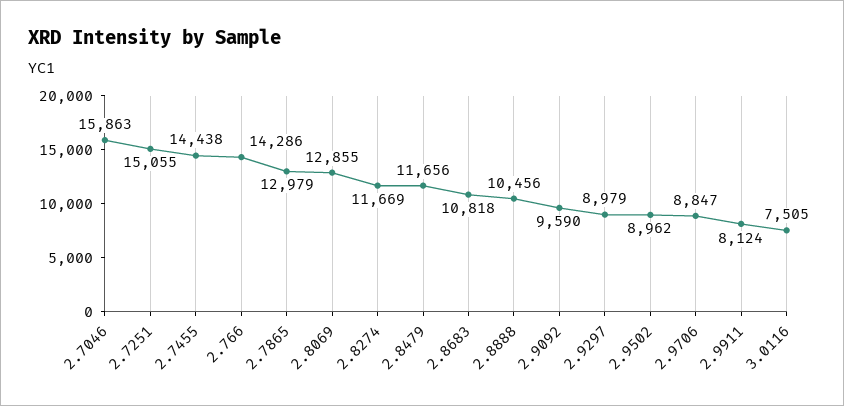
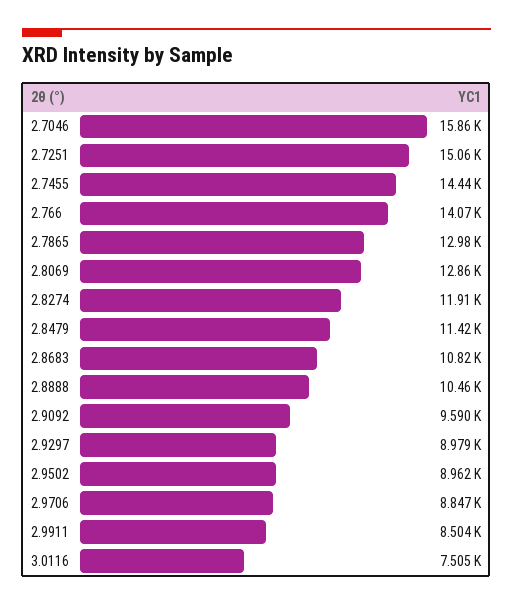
  {
    "2.7046": 15863,
    "2.7251": 15055,
    "2.7455": 14438,
-   "2.766": 14286,
+   "2.766": 14070,
    "2.7865": 12979,
    "2.8069": 12855,
-   "2.8274": 11669,
+   "2.8274": 11910,
-   "2.8479": 11656,
+   "2.8479": 11420,
    "2.8683": 10818,
    "2.8888": 10456,
    "2.9092": 9590,
    "2.9297": 8979,
    "2.9502": 8962,
    "2.9706": 8847,
-   "2.9911": 8124,
+   "2.9911": 8504,
    "3.0116": 7505
  }

